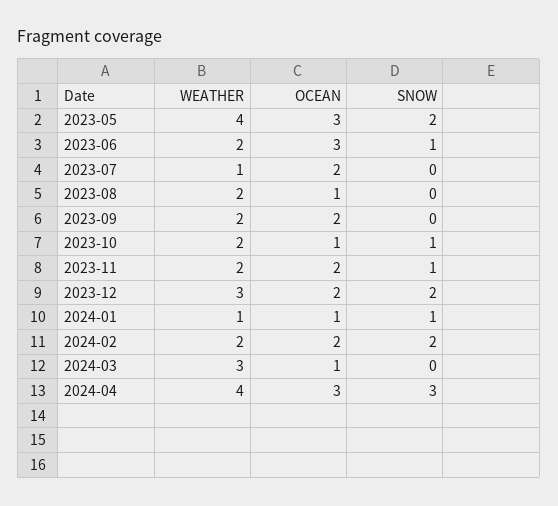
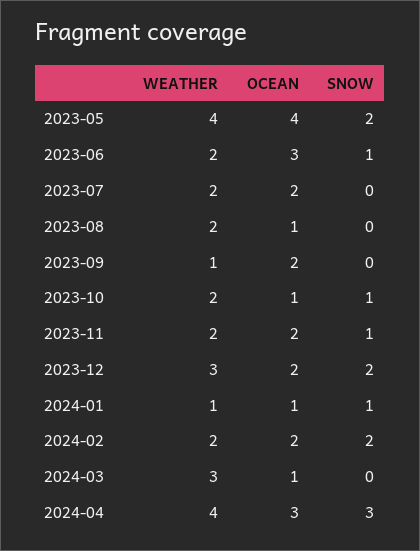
  {
    "WEATHER": {
      "2023-05": 4,
      "2023-06": 2,
-     "2023-07": 1,
+     "2023-07": 2,
      "2023-08": 2,
-     "2023-09": 2,
+     "2023-09": 1,
      "2023-10": 2,
      "2023-11": 2,
      "2023-12": 3,
      "2024-01": 1,
      "2024-02": 2,
      "2024-03": 3,
      "2024-04": 4
    },
    "OCEAN": {
-     "2023-05": 3,
+     "2023-05": 4,
      "2023-06": 3,
      "2023-07": 2,
      "2023-08": 1,
      "2023-09": 2,
      "2023-10": 1,
      "2023-11": 2,
      "2023-12": 2,
      "2024-01": 1,
      "2024-02": 2,
      "2024-03": 1,
      "2024-04": 3
    },
    "SNOW": {
      "2023-05": 2,
      "2023-06": 1,
      "2023-07": 0,
      "2023-08": 0,
      "2023-09": 0,
      "2023-10": 1,
      "2023-11": 1,
      "2023-12": 2,
      "2024-01": 1,
      "2024-02": 2,
      "2024-03": 0,
      "2024-04": 3
    }
  }

